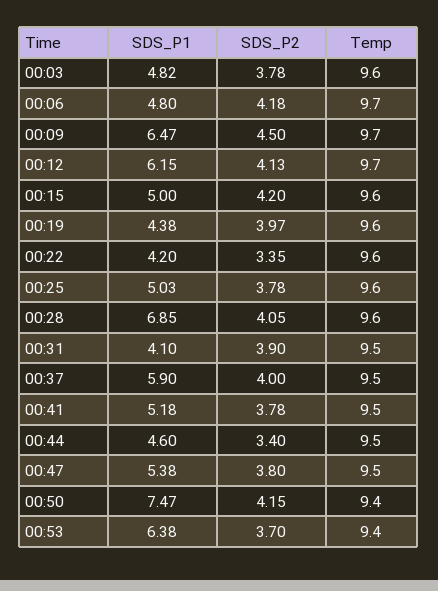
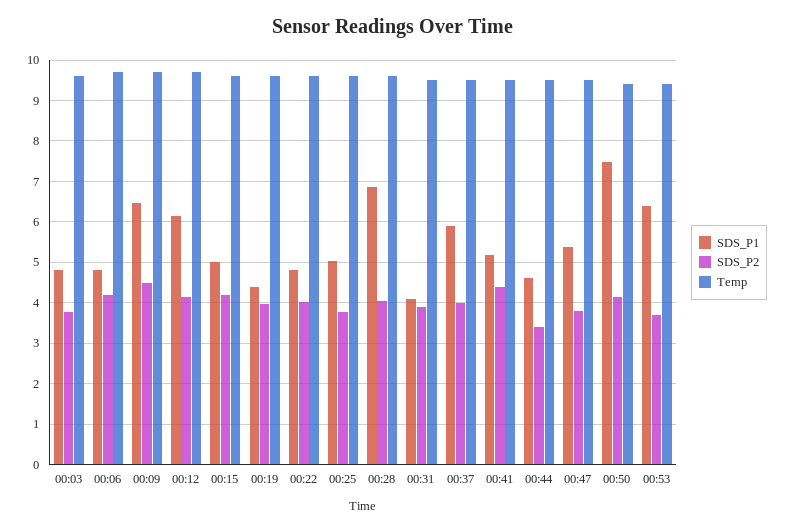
  {
    "SDS_P1": {
      "00:03": 4.82,
      "00:06": 4.8,
      "00:09": 6.47,
      "00:12": 6.15,
      "00:15": 5,
      "00:19": 4.38,
-     "00:22": 4.2,
+     "00:22": 4.8,
      "00:25": 5.03,
      "00:28": 6.85,
      "00:31": 4.1,
      "00:37": 5.9,
      "00:41": 5.18,
      "00:44": 4.6,
      "00:47": 5.38,
      "00:50": 7.47,
      "00:53": 6.38
    },
    "SDS_P2": {
      "00:03": 3.78,
      "00:06": 4.18,
      "00:09": 4.5,
      "00:12": 4.13,
      "00:15": 4.2,
      "00:19": 3.97,
-     "00:22": 3.35,
+     "00:22": 4,
      "00:25": 3.78,
      "00:28": 4.05,
      "00:31": 3.9,
      "00:37": 4,
-     "00:41": 3.78,
+     "00:41": 4.4,
      "00:44": 3.4,
      "00:47": 3.8,
      "00:50": 4.15,
      "00:53": 3.7
    },
    "Temp": {
      "00:03": 9.6,
      "00:06": 9.7,
      "00:09": 9.7,
      "00:12": 9.7,
      "00:15": 9.6,
      "00:19": 9.6,
      "00:22": 9.6,
      "00:25": 9.6,
      "00:28": 9.6,
      "00:31": 9.5,
      "00:37": 9.5,
      "00:41": 9.5,
      "00:44": 9.5,
      "00:47": 9.5,
      "00:50": 9.4,
      "00:53": 9.4
    }
  }

